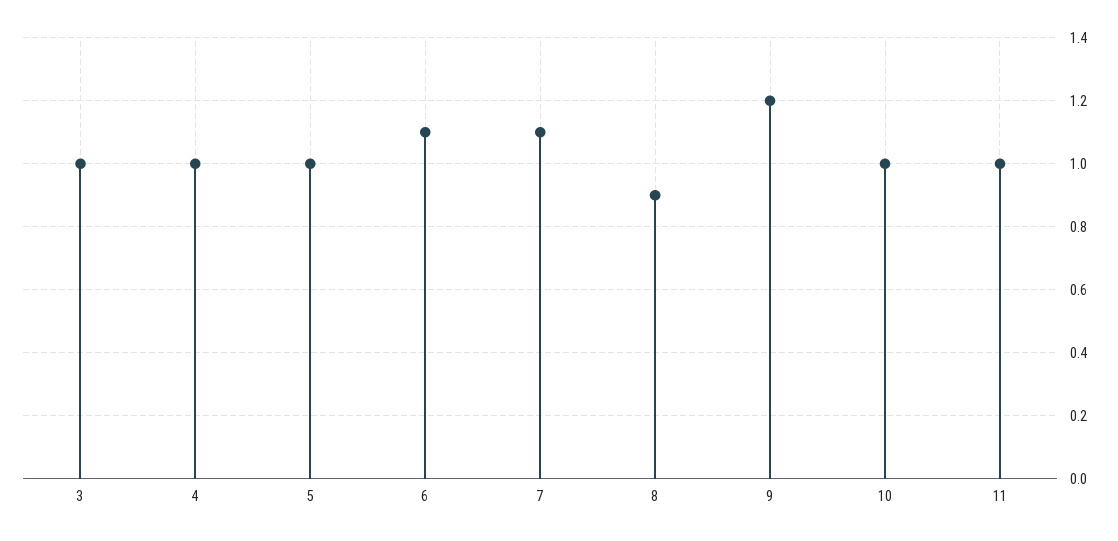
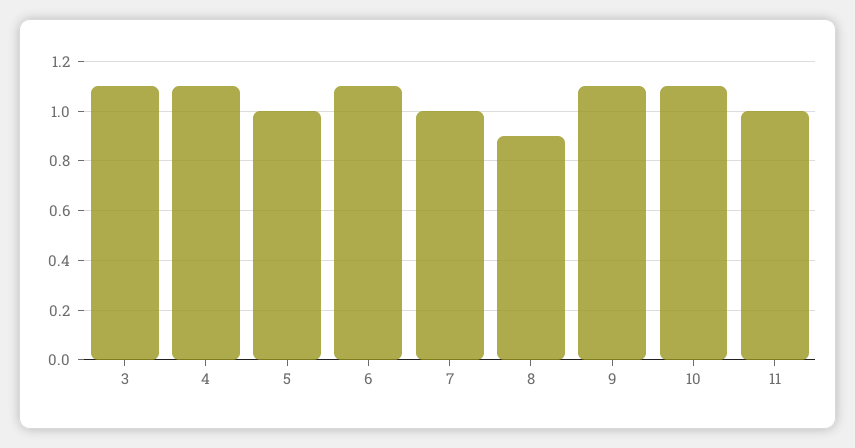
  {
-   "3": 1,
+   "3": 1.1,
-   "4": 1,
+   "4": 1.1,
    "5": 1,
    "6": 1.1,
-   "7": 1.1,
+   "7": 1,
    "8": 0.9,
-   "9": 1.2,
+   "9": 1.1,
-   "10": 1,
+   "10": 1.1,
    "11": 1
  }

